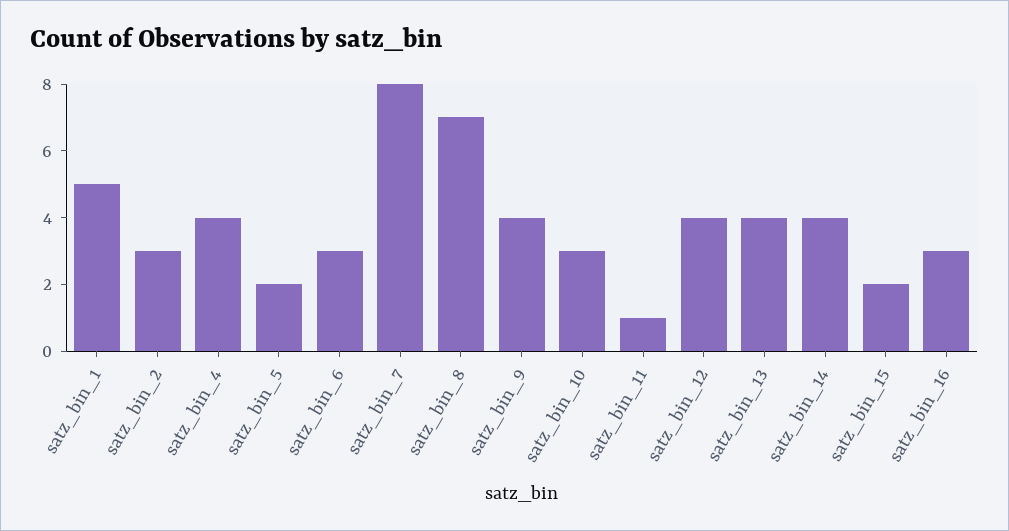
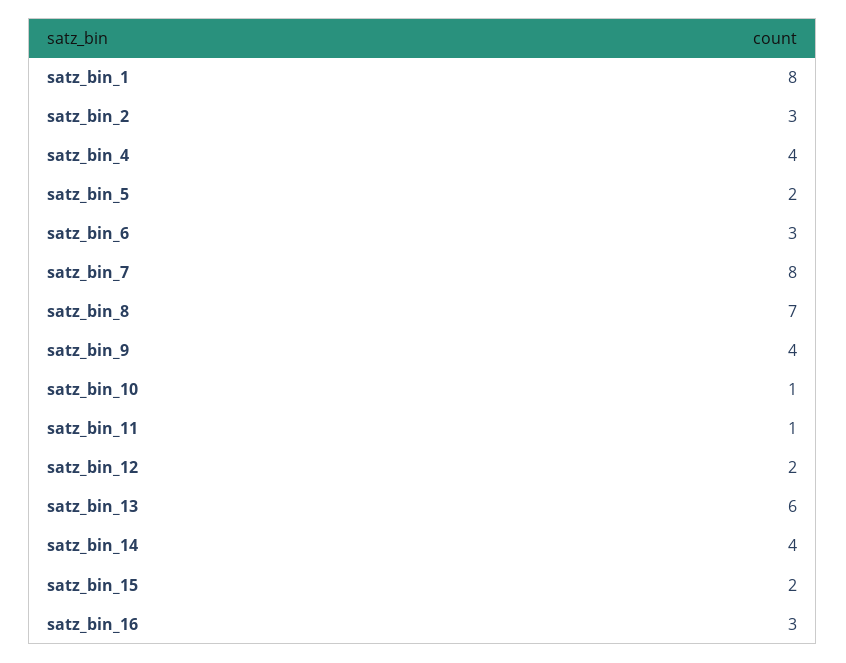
  {
-   "satz_bin_1": 5,
+   "satz_bin_1": 8,
    "satz_bin_2": 3,
    "satz_bin_4": 4,
    "satz_bin_5": 2,
    "satz_bin_6": 3,
    "satz_bin_7": 8,
    "satz_bin_8": 7,
    "satz_bin_9": 4,
-   "satz_bin_10": 3,
+   "satz_bin_10": 1,
    "satz_bin_11": 1,
-   "satz_bin_12": 4,
+   "satz_bin_12": 2,
-   "satz_bin_13": 4,
+   "satz_bin_13": 6,
    "satz_bin_14": 4,
    "satz_bin_15": 2,
    "satz_bin_16": 3
  }

